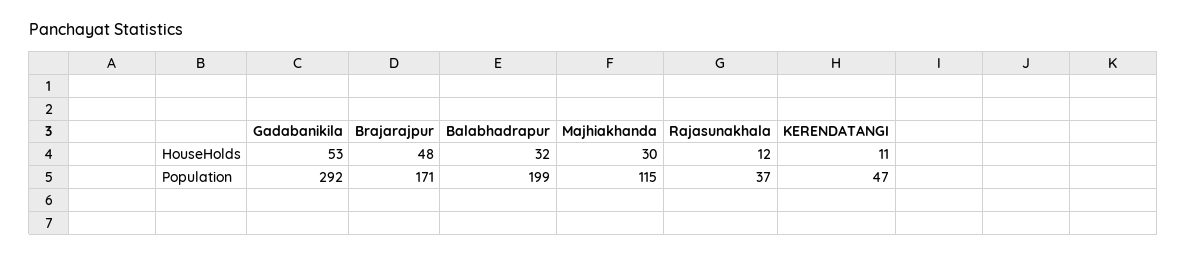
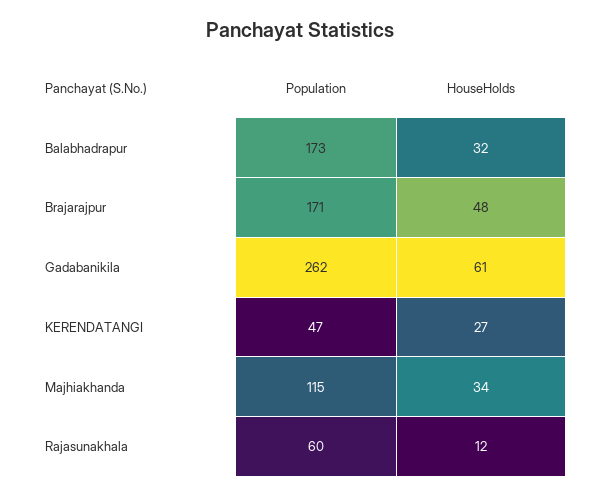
  {
    "Gadabanikila": {
-     "HouseHolds": 53,
+     "HouseHolds": 61,
-     "Population": 292
+     "Population": 262
    },
    "Brajarajpur": {
      "HouseHolds": 48,
      "Population": 171
    },
    "Balabhadrapur": {
      "HouseHolds": 32,
-     "Population": 199
+     "Population": 173
    },
    "Majhiakhanda": {
-     "HouseHolds": 30,
+     "HouseHolds": 34,
      "Population": 115
    },
    "Rajasunakhala": {
      "HouseHolds": 12,
-     "Population": 37
+     "Population": 60
    },
    "KERENDATANGI": {
-     "HouseHolds": 11,
+     "HouseHolds": 27,
      "Population": 47
    }
  }

